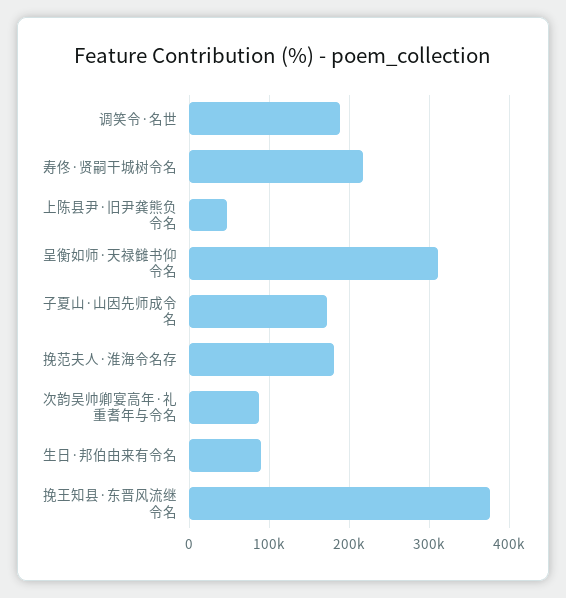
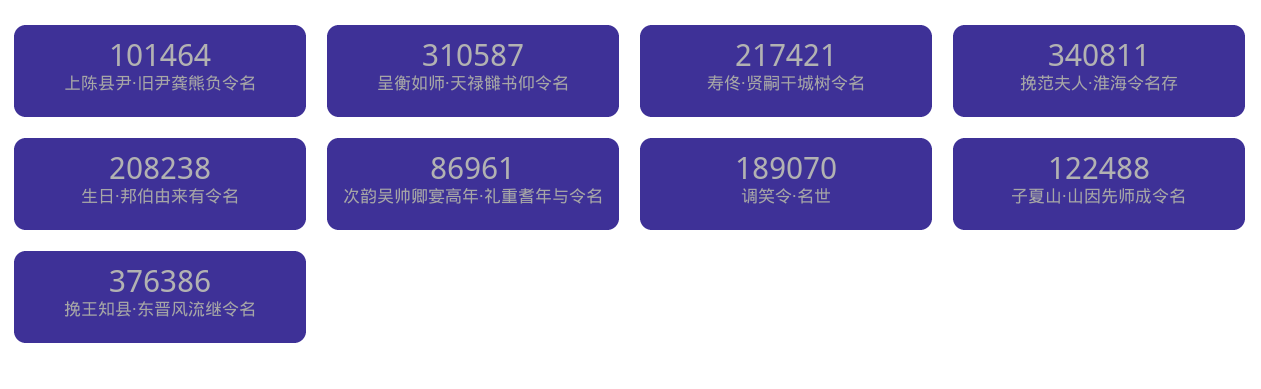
  {
    "调笑令·名世": 189070,
    "寿佟·贤嗣干城树令名": 217421,
-   "上陈县尹·旧尹龚熊负令名": 50000,
+   "上陈县尹·旧尹龚熊负令名": 101464,
    "呈衡如师·天禄雠书仰令名": 310587,
-   "子夏山·山因先师成令名": 170000,
+   "子夏山·山因先师成令名": 122488,
-   "挽范夫人·淮海令名存": 180000,
+   "挽范夫人·淮海令名存": 340811,
    "次韵吴帅卿宴高年·礼重耆年与令名": 86961,
-   "生日·邦伯由来有令名": 90000,
+   "生日·邦伯由来有令名": 208238,
    "挽王知县·东晋风流继令名": 376386
  }

